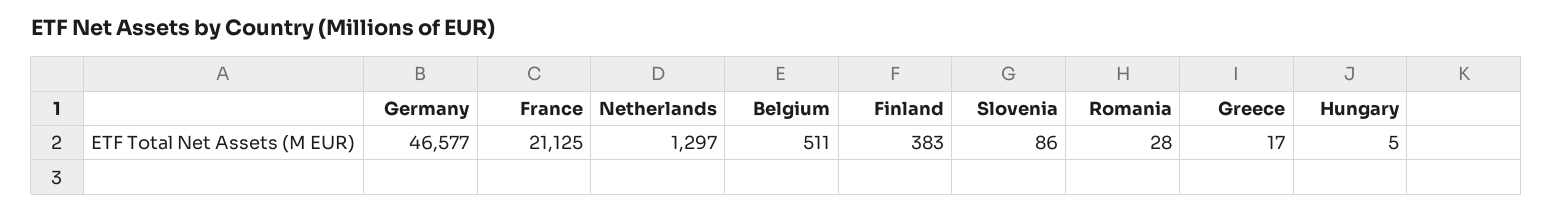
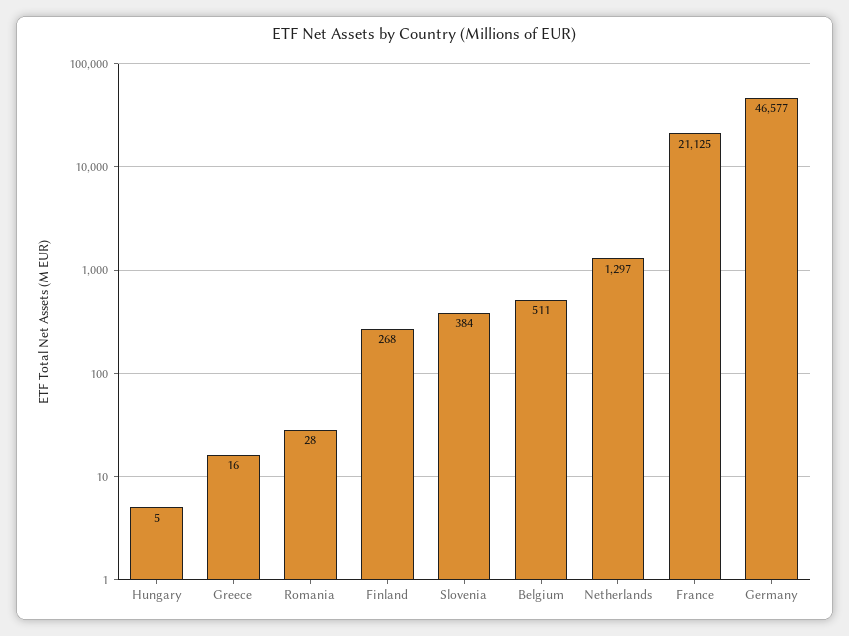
  {
    "Germany": 46577,
    "France": 21125,
    "Netherlands": 1297,
    "Belgium": 511,
-   "Finland": 383,
+   "Finland": 268,
-   "Slovenia": 86,
+   "Slovenia": 384,
    "Romania": 28,
-   "Greece": 17,
+   "Greece": 16,
    "Hungary": 5
  }

